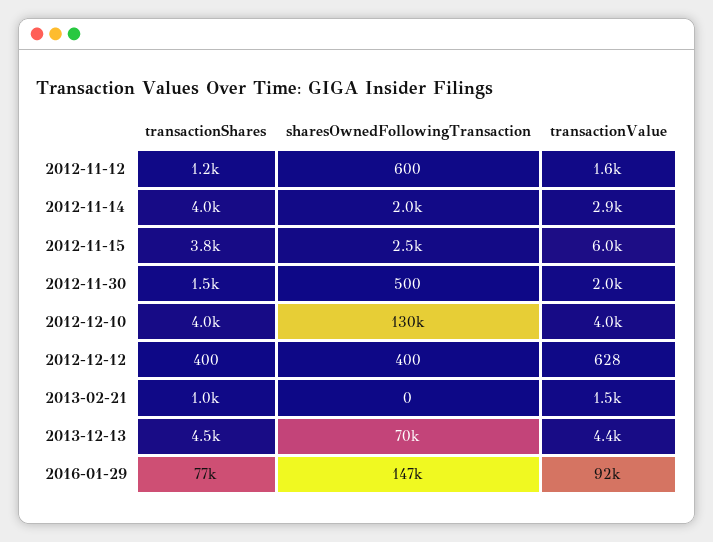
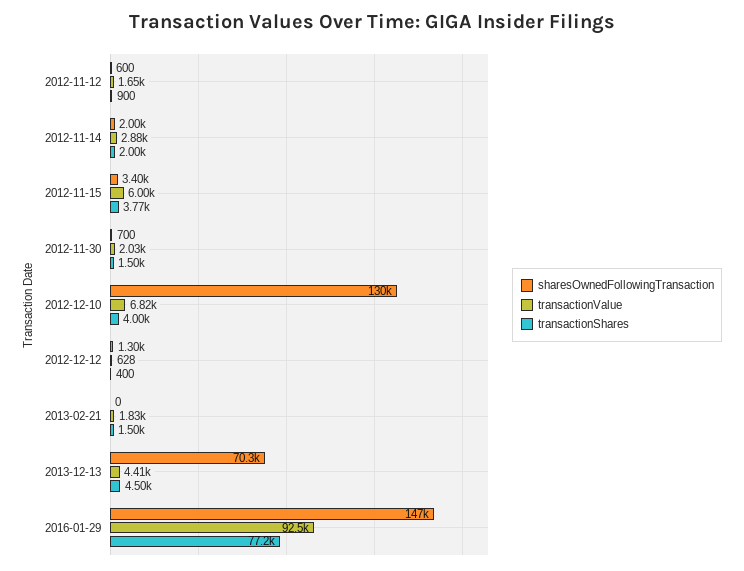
  {
    "transactionShares": {
-     "2012-11-12": 1200,
+     "2012-11-12": 900,
-     "2012-11-14": 4000,
+     "2012-11-14": 2000,
      "2012-11-15": 3770,
      "2012-11-30": 1500,
      "2012-12-10": 4000,
      "2012-12-12": 400,
-     "2013-02-21": 1000,
+     "2013-02-21": 1500,
      "2013-12-13": 4500,
      "2016-01-29": 77200
    },
    "sharesOwnedFollowingTransaction": {
      "2012-11-12": 600,
      "2012-11-14": 2000,
-     "2012-11-15": 2500,
+     "2012-11-15": 3400,
-     "2012-11-30": 500,
+     "2012-11-30": 700,
      "2012-12-10": 130000,
-     "2012-12-12": 400,
+     "2012-12-12": 1300,
      "2013-02-21": 0,
      "2013-12-13": 70300,
      "2016-01-29": 147000
    },
    "transactionValue": {
      "2012-11-12": 1650,
      "2012-11-14": 2880,
      "2012-11-15": 6000,
      "2012-11-30": 2030,
-     "2012-12-10": 4000,
+     "2012-12-10": 6820,
      "2012-12-12": 628,
-     "2013-02-21": 1500,
+     "2013-02-21": 1830,
      "2013-12-13": 4410,
      "2016-01-29": 92500
    }
  }

